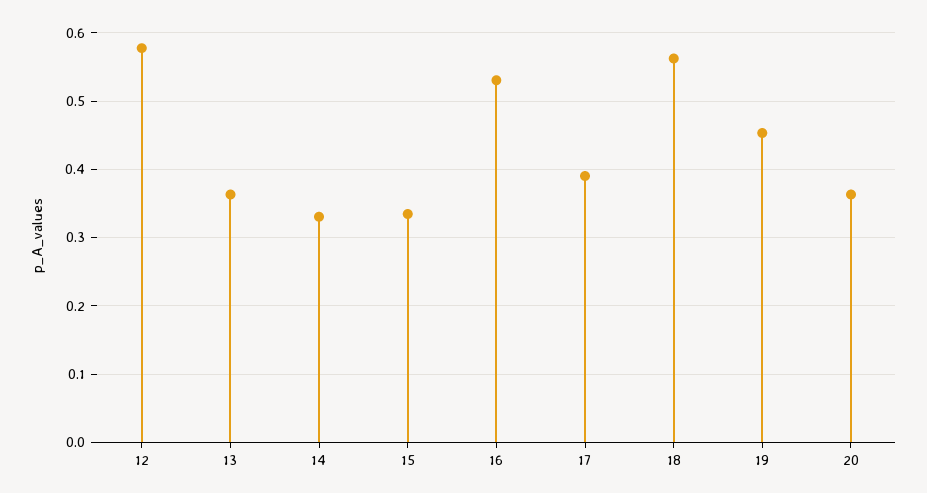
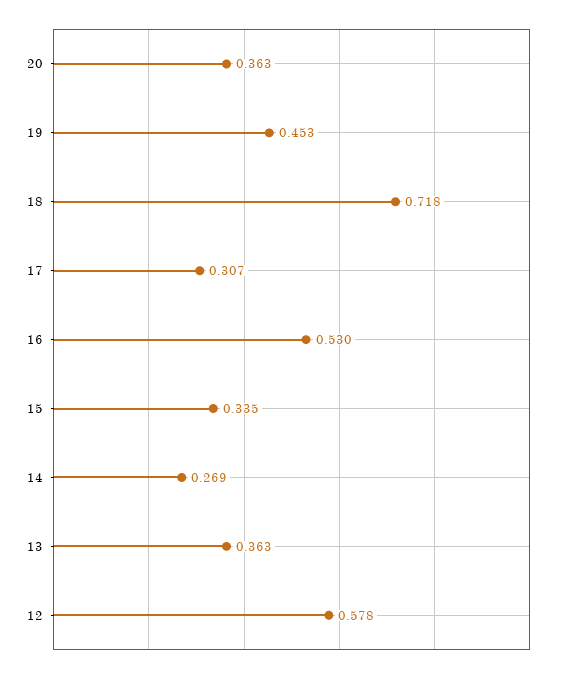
  {
    "12": 0.578,
    "13": 0.363,
-   "14": 0.33,
+   "14": 0.269,
    "15": 0.335,
    "16": 0.53,
-   "17": 0.39,
+   "17": 0.307,
-   "18": 0.56,
+   "18": 0.718,
    "19": 0.453,
    "20": 0.363
  }

